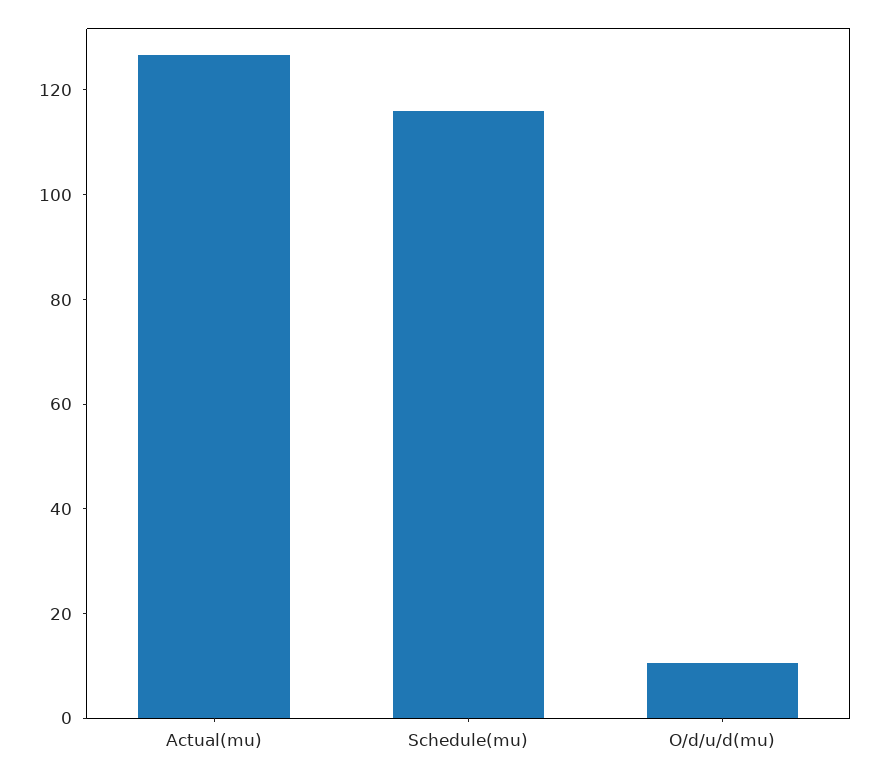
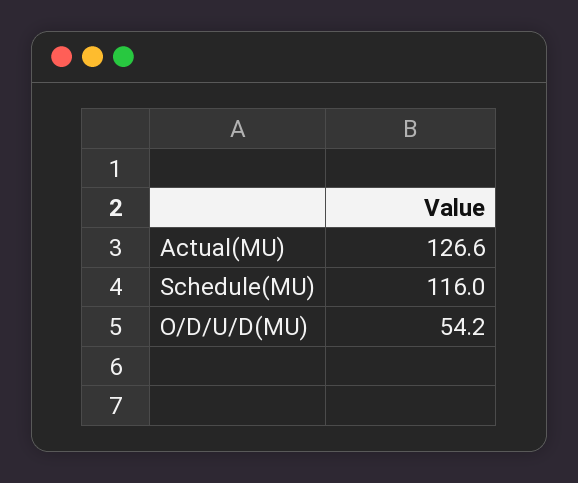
  {
    "Actual(mu)": 126.6,
    "Schedule(mu)": 116,
-   "O/d/u/d(mu)": 10
+   "O/d/u/d(mu)": 54.2
  }

